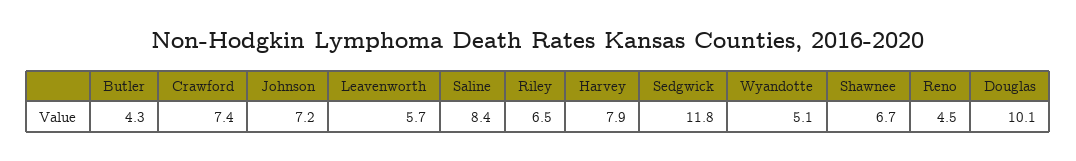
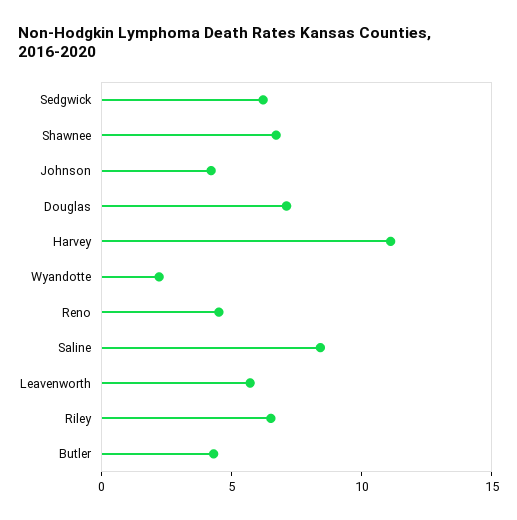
  {
    "Butler": 4.3,
-   "Crawford": 7.4,
-   "Johnson": 7.2,
+   "Johnson": 4,
    "Leavenworth": 5.7,
    "Saline": 8.4,
    "Riley": 6.5,
-   "Harvey": 7.9,
+   "Harvey": 11,
-   "Sedgwick": 11.8,
+   "Sedgwick": 6,
-   "Wyandotte": 5.1,
+   "Wyandotte": 2,
    "Shawnee": 6.7,
    "Reno": 4.5,
-   "Douglas": 10.1
+   "Douglas": 7
  }

